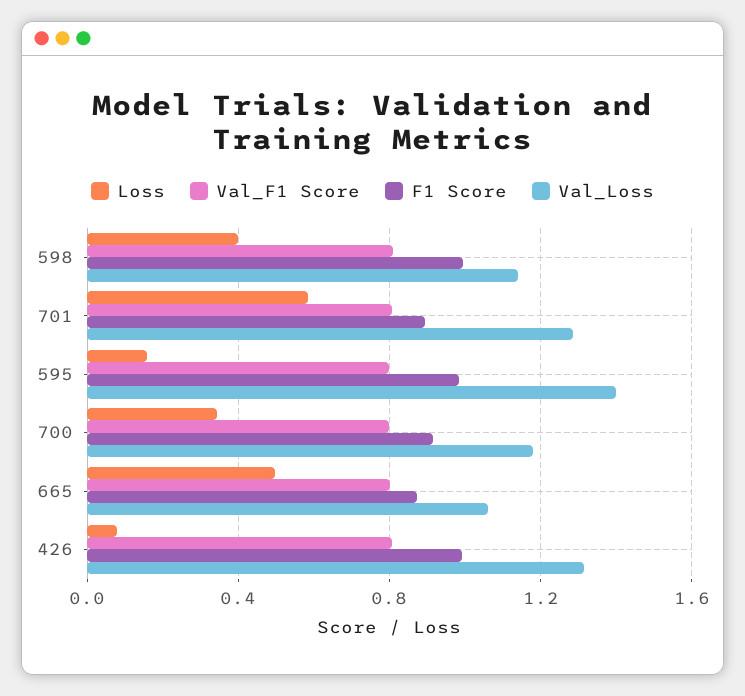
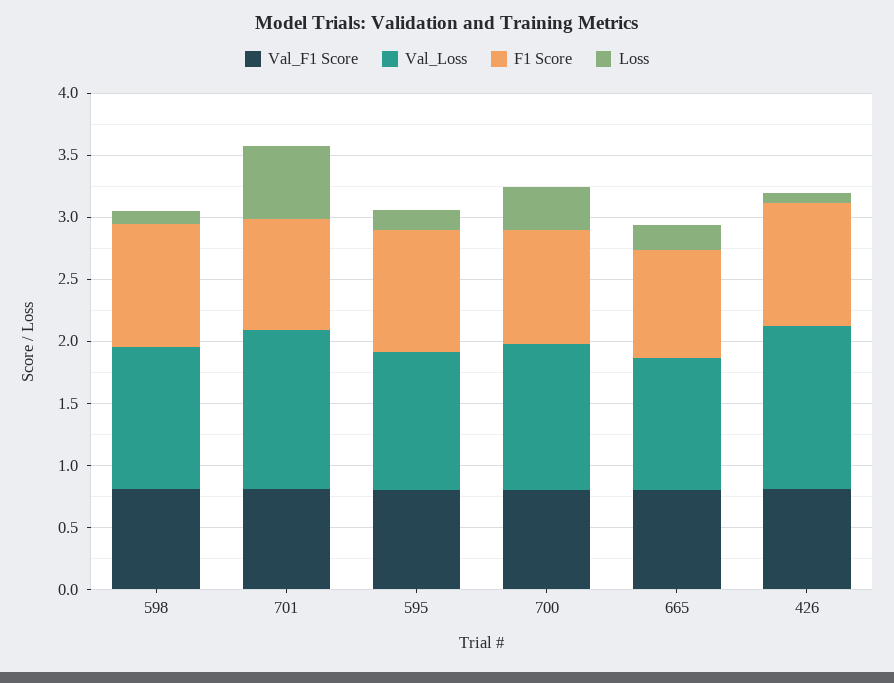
  {
    "Loss": {
-     "598": 0.4,
+     "598": 0.1,
      "701": 0.6,
      "595": 0.15,
      "700": 0.35,
-     "665": 0.5,
+     "665": 0.2,
      "426": 0.1
    },
    "Val_F1 Score": {
      "598": 0.8,
      "701": 0.8,
      "595": 0.8,
      "700": 0.8,
      "665": 0.8,
      "426": 0.8
    },
    "F1 Score": {
      "598": 1,
      "701": 0.9,
      "595": 1,
      "700": 0.9,
      "665": 0.85,
      "426": 1
    },
    "Val_Loss": {
      "598": 1.15,
      "701": 1.3,
-     "595": 1.4,
+     "595": 1.1,
      "700": 1.2,
      "665": 1.05,
      "426": 1.3
    }
  }

